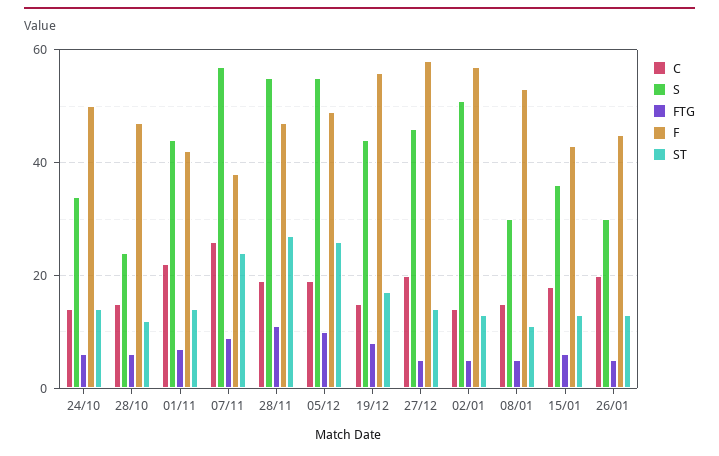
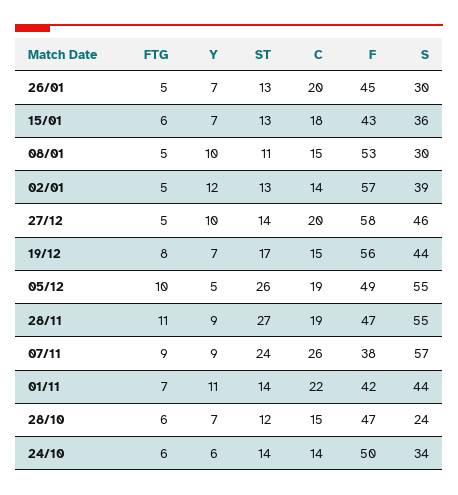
  {
    "C": {
      "24/10": 14,
      "28/10": 15,
      "01/11": 22,
      "07/11": 26,
      "28/11": 19,
      "05/12": 19,
      "19/12": 15,
      "27/12": 20,
      "02/01": 14,
      "08/01": 15,
      "15/01": 18,
      "26/01": 20
    },
    "S": {
      "24/10": 34,
      "28/10": 24,
      "01/11": 44,
      "07/11": 57,
      "28/11": 55,
      "05/12": 55,
      "19/12": 44,
      "27/12": 46,
-     "02/01": 50,
+     "02/01": 39,
      "08/01": 30,
      "15/01": 36,
      "26/01": 30
    },
    "FTG": {
      "24/10": 6,
      "28/10": 6,
      "01/11": 7,
      "07/11": 9,
      "28/11": 11,
      "05/12": 10,
      "19/12": 8,
      "27/12": 5,
      "02/01": 5,
      "08/01": 5,
      "15/01": 6,
      "26/01": 5
    },
    "F": {
      "24/10": 50,
      "28/10": 47,
      "01/11": 42,
      "07/11": 38,
      "28/11": 47,
      "05/12": 49,
      "19/12": 56,
      "27/12": 58,
      "02/01": 57,
      "08/01": 53,
      "15/01": 43,
      "26/01": 45
    },
    "ST": {
      "24/10": 14,
      "28/10": 12,
      "01/11": 14,
      "07/11": 24,
      "28/11": 27,
      "05/12": 26,
      "19/12": 17,
      "27/12": 14,
      "02/01": 13,
      "08/01": 11,
      "15/01": 13,
      "26/01": 13
-   }
+   },
+   "Y": {
+     "26/01": 7,
+     "15/01": 7,
+     "08/01": 10,
+     "02/01": 12,
+     "27/12": 10,
+     "19/12": 7,
+     "05/12": 5,
+     "28/11": 9,
+     "07/11": 9,
+     "01/11": 11,
+     "28/10": 7,
+     "24/10": 6
+   }
  }

